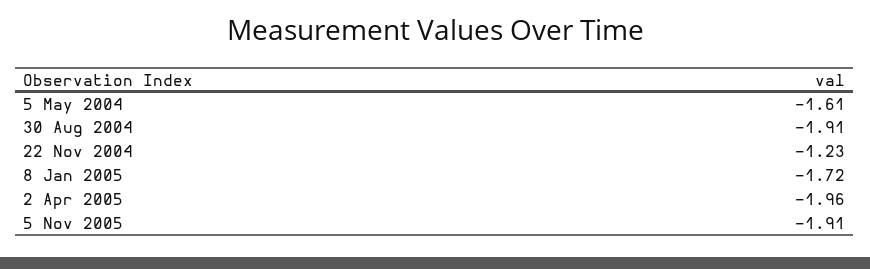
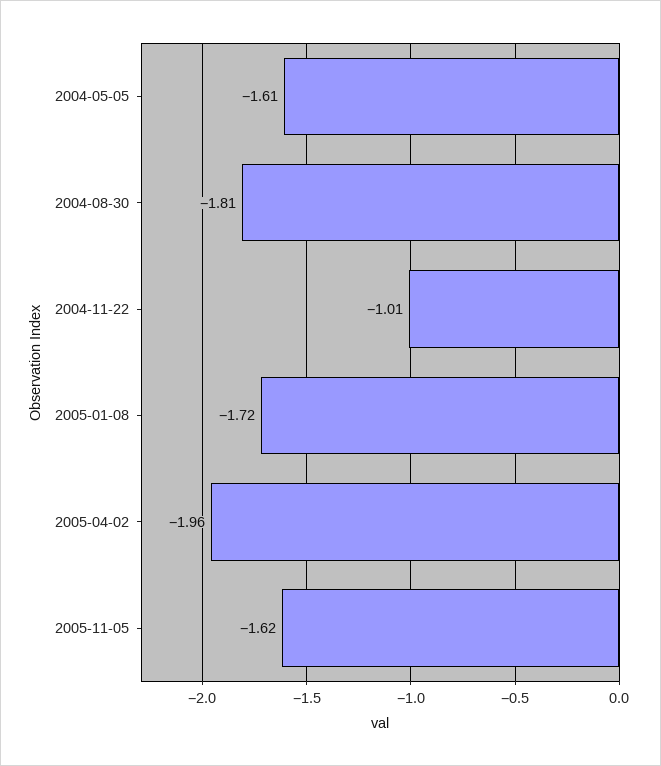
  {
    "5 May 2004": -1.61,
-   "30 Aug 2004": -1.91,
+   "30 Aug 2004": -1.81,
-   "22 Nov 2004": -1.23,
+   "22 Nov 2004": -1.01,
    "8 Jan 2005": -1.72,
    "2 Apr 2005": -1.96,
-   "5 Nov 2005": -1.91
+   "5 Nov 2005": -1.62
  }

